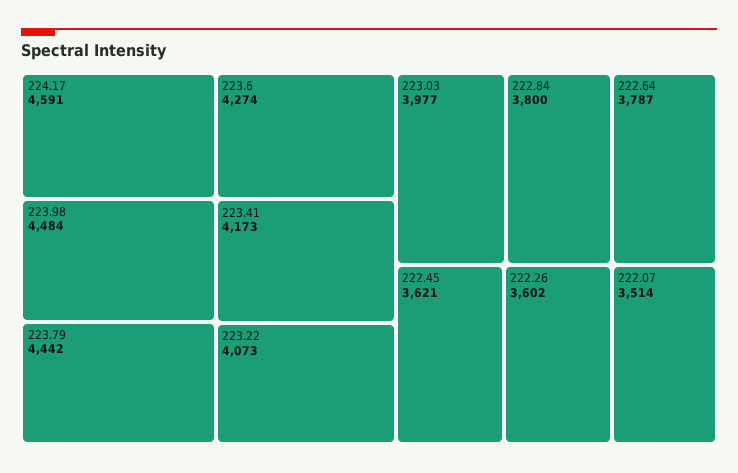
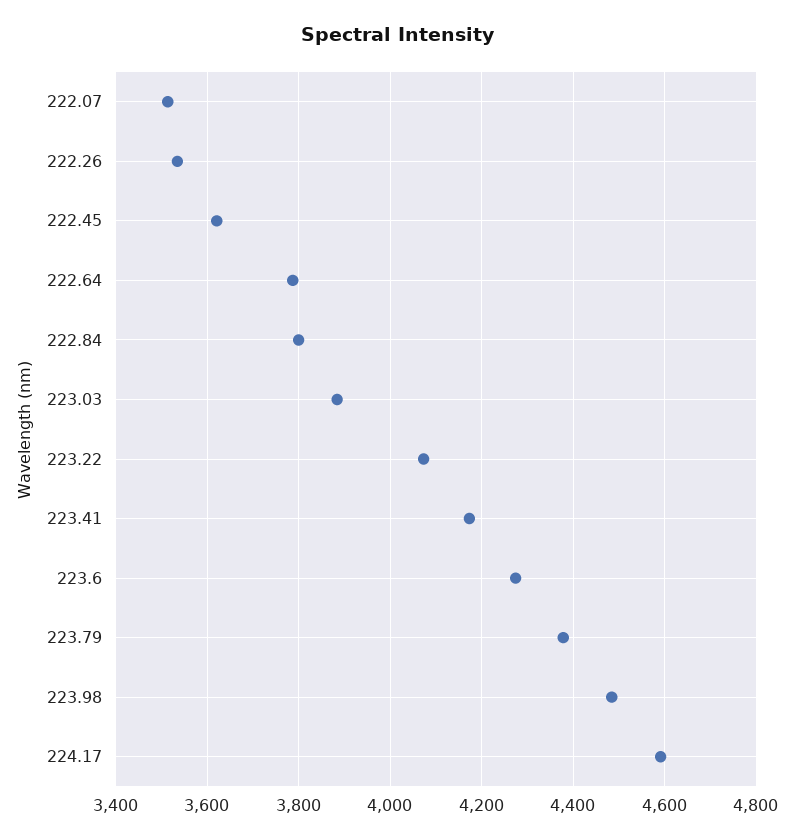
  {
    "224.17": 4591,
    "223.98": 4484,
-   "223.79": 4442,
+   "223.79": 4380,
    "223.6": 4274,
    "223.41": 4173,
    "223.22": 4073,
-   "223.03": 3977,
+   "223.03": 3880,
    "222.84": 3800,
    "222.64": 3787,
    "222.45": 3621,
-   "222.26": 3602,
+   "222.26": 3540,
    "222.07": 3514
  }

